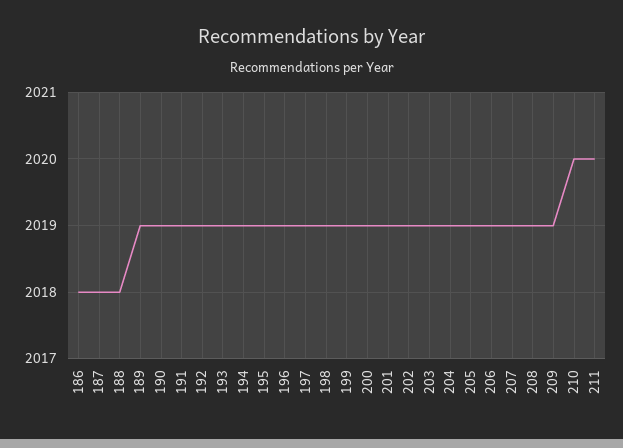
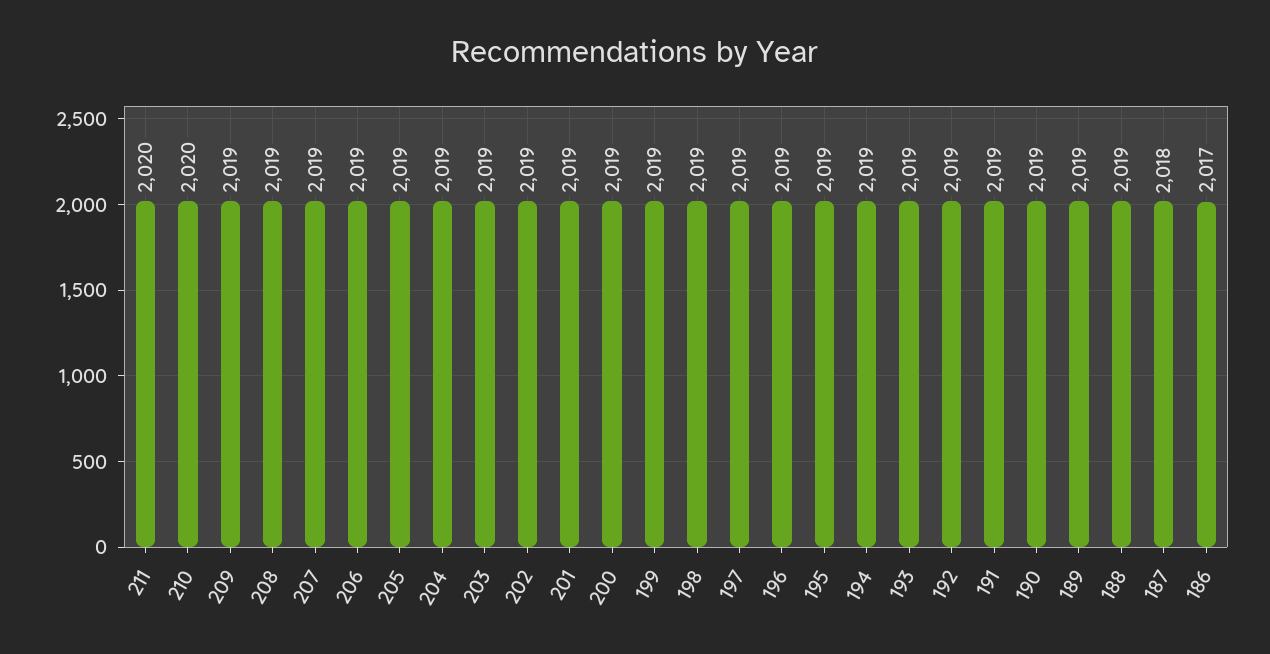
  {
-   "186": 2018,
+   "186": 2017,
    "187": 2018,
-   "188": 2018,
+   "188": 2019,
    "189": 2019,
    "190": 2019,
    "191": 2019,
    "192": 2019,
    "193": 2019,
    "194": 2019,
    "195": 2019,
    "196": 2019,
    "197": 2019,
    "198": 2019,
    "199": 2019,
    "200": 2019,
    "201": 2019,
    "202": 2019,
    "203": 2019,
    "204": 2019,
    "205": 2019,
    "206": 2019,
    "207": 2019,
    "208": 2019,
    "209": 2019,
    "210": 2020,
    "211": 2020
  }

